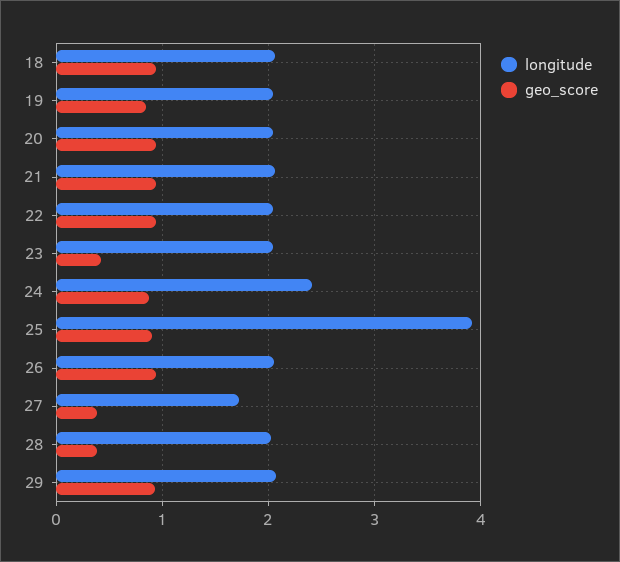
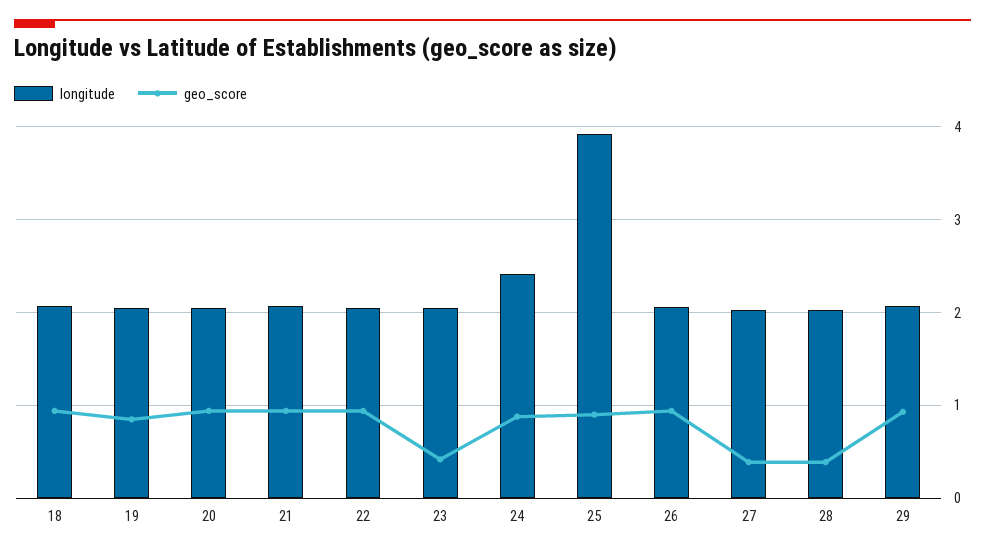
  {
    "longitude": {
      "18": 2.1,
      "19": 2,
      "20": 2,
      "21": 2.1,
      "22": 2,
      "23": 2,
      "24": 2.4,
      "25": 3.9,
      "26": 2.1,
-     "27": 1.7,
+     "27": 2,
      "28": 2,
      "29": 2.1
    },
    "geo_score": {
      "18": 0.9,
      "19": 0.9,
      "20": 0.9,
      "21": 0.9,
      "22": 0.9,
      "23": 0.4,
      "24": 0.9,
      "25": 0.9,
      "26": 0.9,
      "27": 0.4,
      "28": 0.4,
      "29": 0.9
    }
  }

